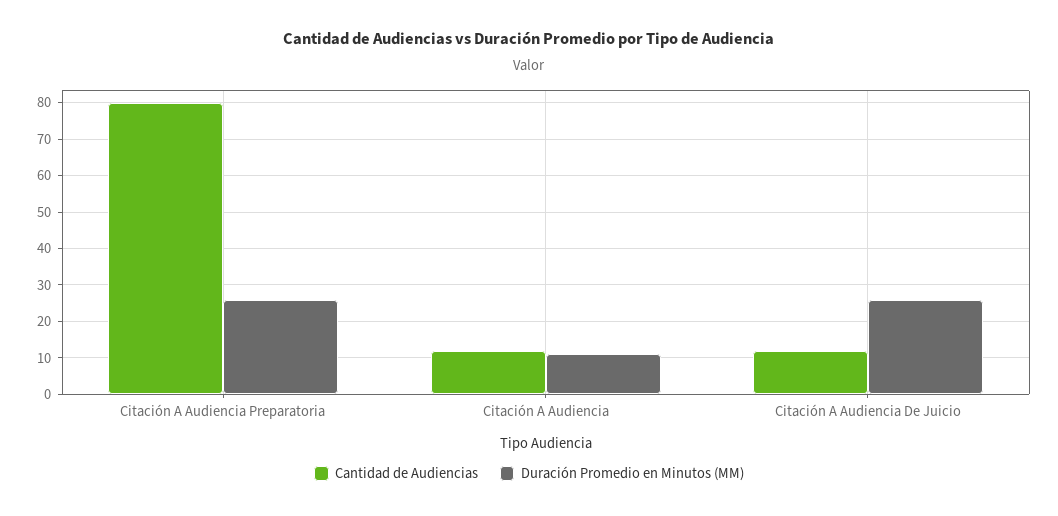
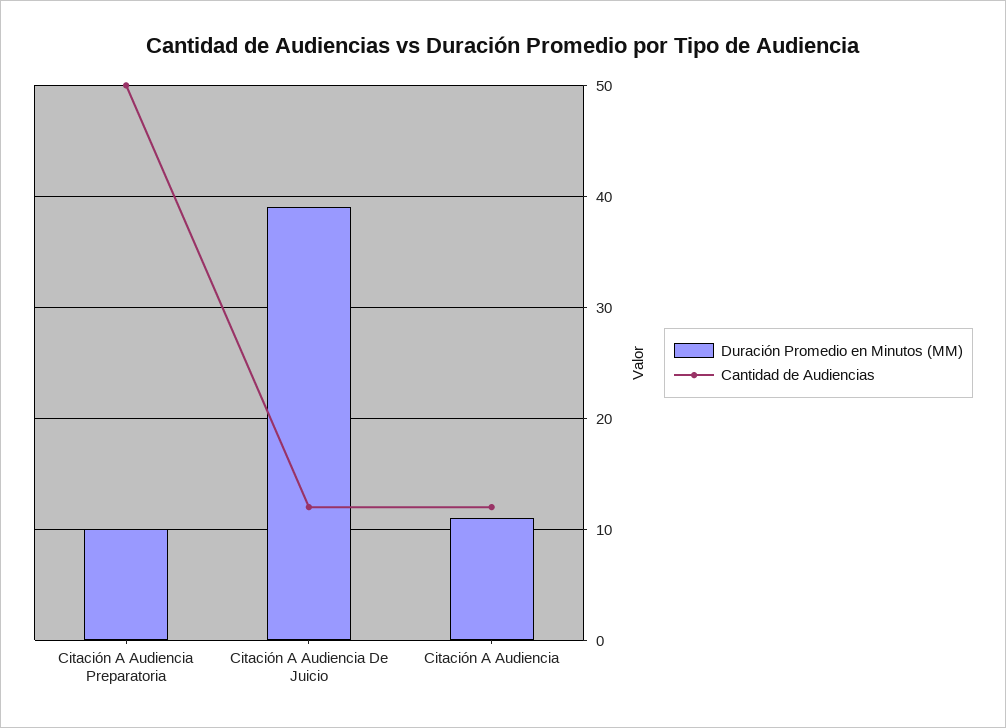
  {
    "Cantidad de Audiencias": {
-     "Citación A Audiencia Preparatoria": 80,
+     "Citación A Audiencia Preparatoria": 50,
      "Citación A Audiencia": 12,
      "Citación A Audiencia De Juicio": 12
    },
    "Duración Promedio en Minutos (MM)": {
-     "Citación A Audiencia Preparatoria": 25,
+     "Citación A Audiencia Preparatoria": 10,
      "Citación A Audiencia": 11,
-     "Citación A Audiencia De Juicio": 25
+     "Citación A Audiencia De Juicio": 39
    }
  }

